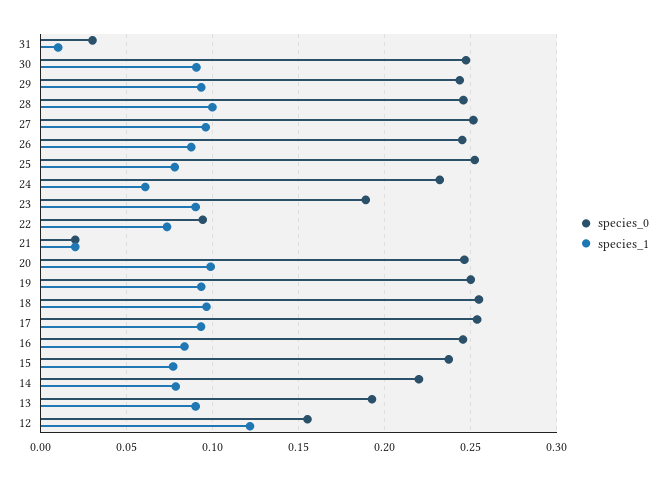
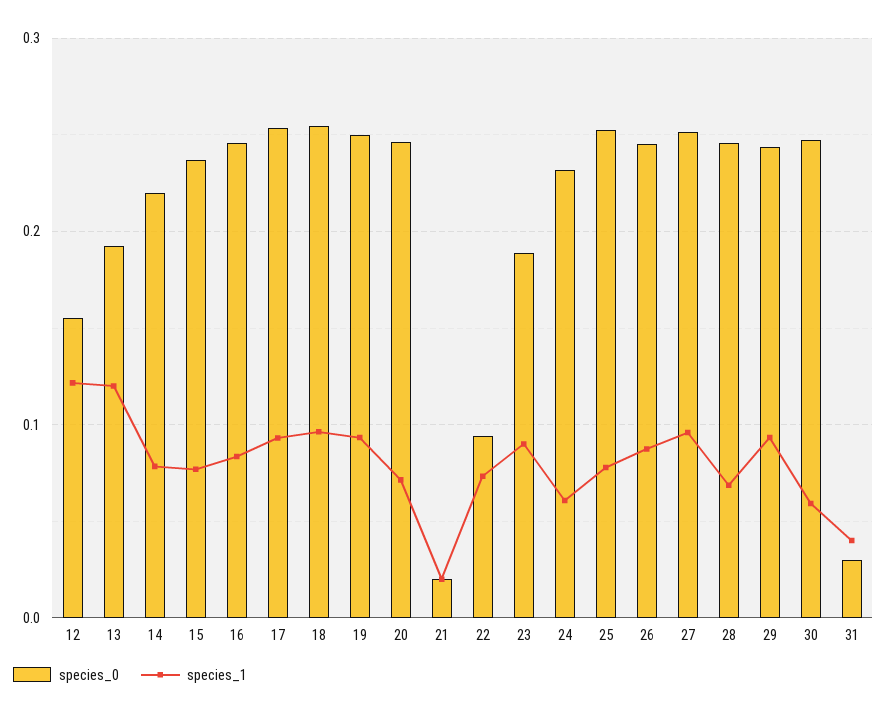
  {
    "species_0": {
      "31": 0.03,
      "30": 0.245,
      "29": 0.245,
      "28": 0.245,
      "27": 0.25,
      "26": 0.245,
      "25": 0.25,
      "24": 0.23,
      "23": 0.19,
      "22": 0.095,
      "21": 0.02,
      "20": 0.245,
      "19": 0.25,
      "18": 0.255,
      "17": 0.255,
      "16": 0.245,
      "15": 0.235,
      "14": 0.22,
      "13": 0.195,
      "12": 0.155
    },
    "species_1": {
-     "31": 0.01,
+     "31": 0.04,
-     "30": 0.09,
+     "30": 0.06,
      "29": 0.095,
-     "28": 0.1,
+     "28": 0.07,
      "27": 0.095,
      "26": 0.085,
      "25": 0.08,
      "24": 0.06,
      "23": 0.09,
      "22": 0.075,
      "21": 0.02,
-     "20": 0.1,
+     "20": 0.07,
      "19": 0.095,
      "18": 0.095,
      "17": 0.095,
      "16": 0.085,
      "15": 0.075,
      "14": 0.08,
-     "13": 0.09,
+     "13": 0.12,
      "12": 0.12
    }
  }

